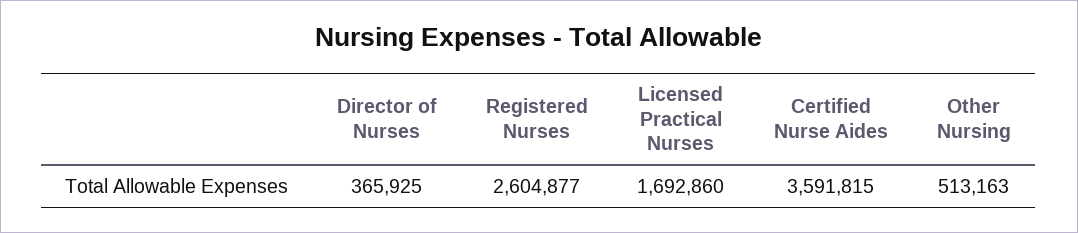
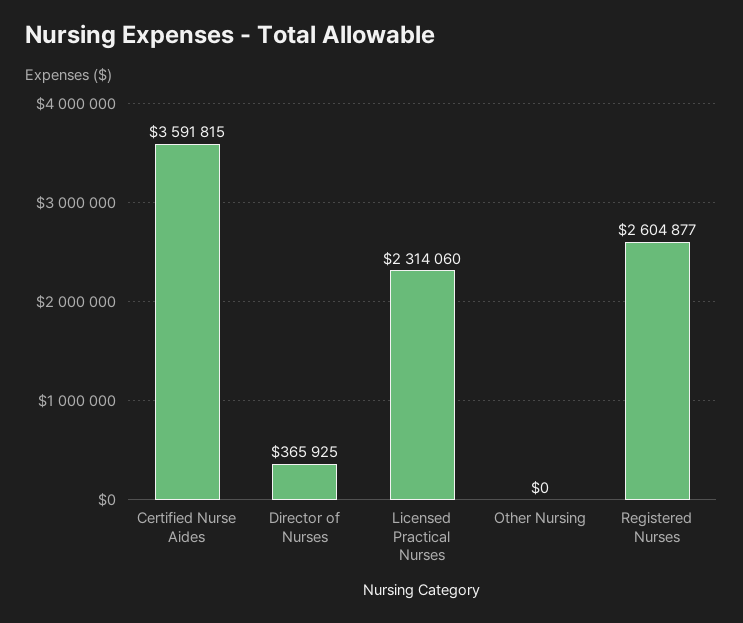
  {
    "Director of Nurses": 365925,
    "Registered Nurses": 2604877,
-   "Licensed Practical Nurses": 1692860,
+   "Licensed Practical Nurses": 2314060,
    "Certified Nurse Aides": 3591815,
-   "Other Nursing": 513163
+   "Other Nursing": 0
  }

